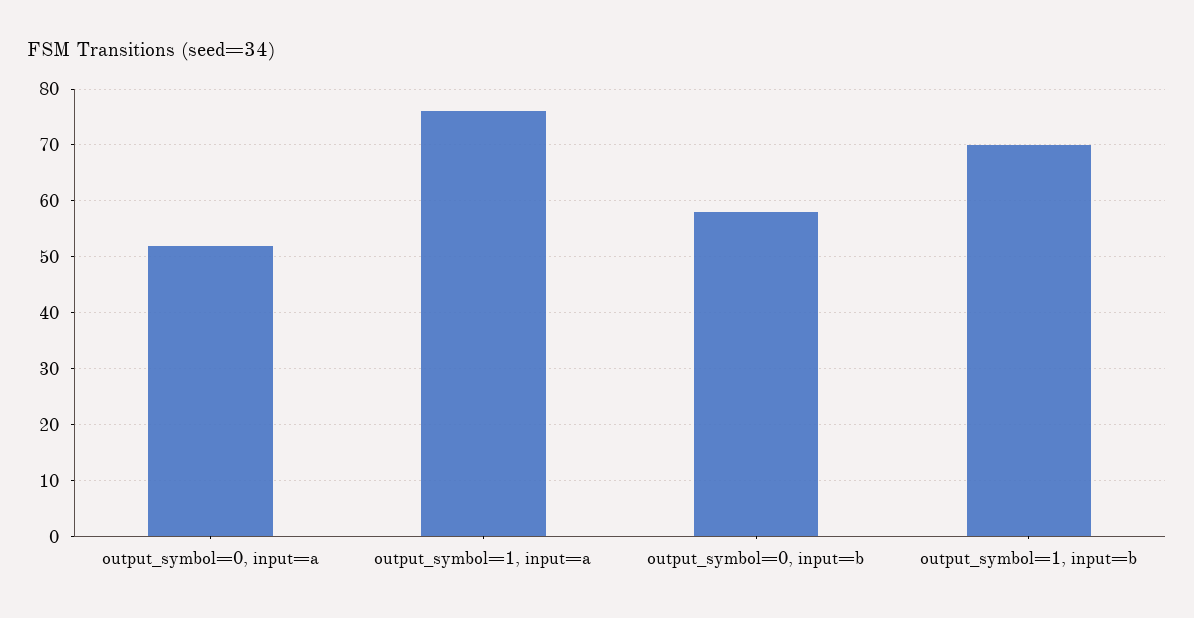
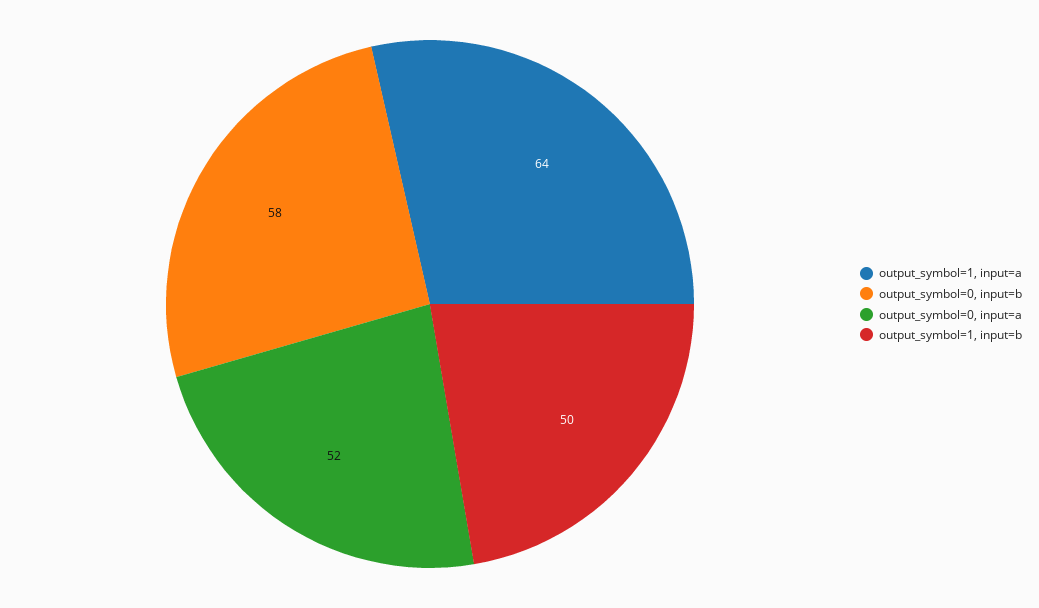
  {
    "output_symbol=0, input=a": 52,
-   "output_symbol=1, input=a": 75,
+   "output_symbol=1, input=a": 64,
    "output_symbol=0, input=b": 58,
-   "output_symbol=1, input=b": 70
+   "output_symbol=1, input=b": 50
  }

